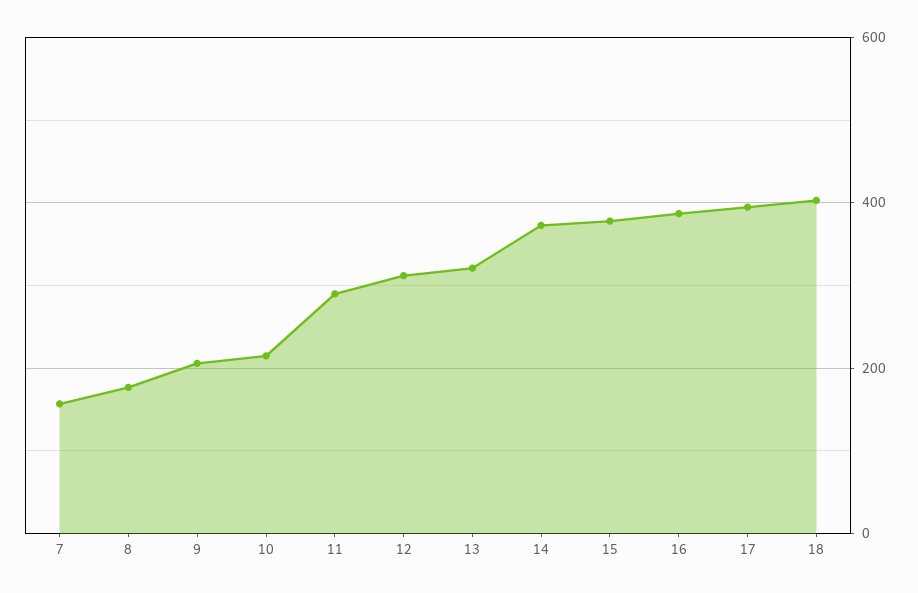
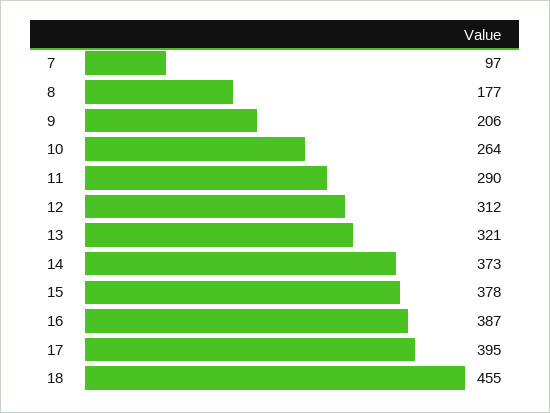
  {
-   "7": 160,
+   "7": 97,
    "8": 177,
    "9": 206,
-   "10": 220,
+   "10": 264,
    "11": 290,
    "12": 312,
    "13": 321,
    "14": 373,
    "15": 378,
    "16": 387,
    "17": 395,
-   "18": 400
+   "18": 455
  }

